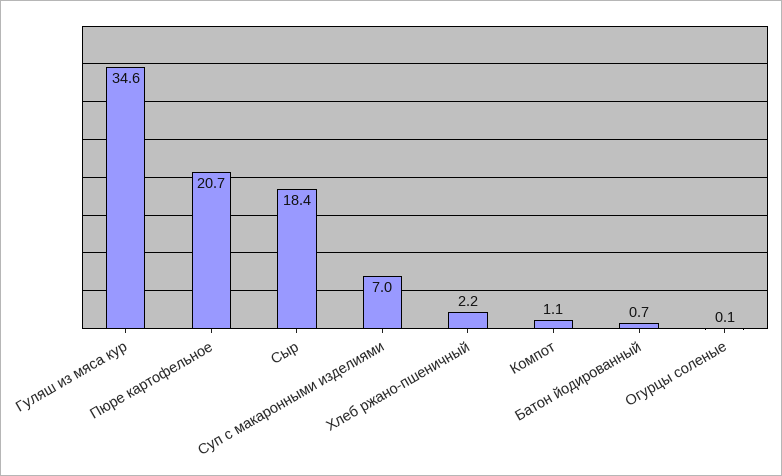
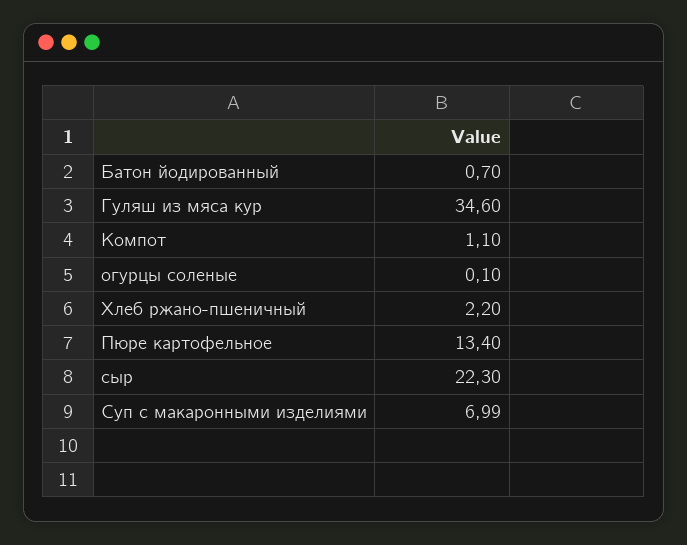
  {
    "Гуляш из мяса кур": 34.6,
-   "Пюре картофельное": 20.7,
+   "Пюре картофельное": 13.4,
-   "Сыр": 18.4,
+   "Сыр": 22.3,
    "Суп с макаронными изделиями": 6.99,
    "Хлеб ржано-пшеничный": 2.2,
    "Компот": 1.1,
    "Батон йодированный": 0.7,
    "Огурцы соленые": 0.1
  }

